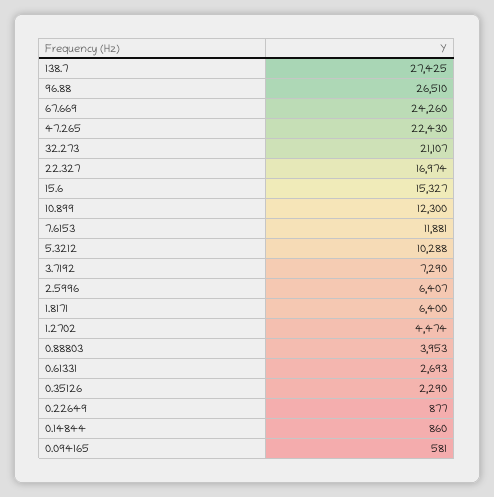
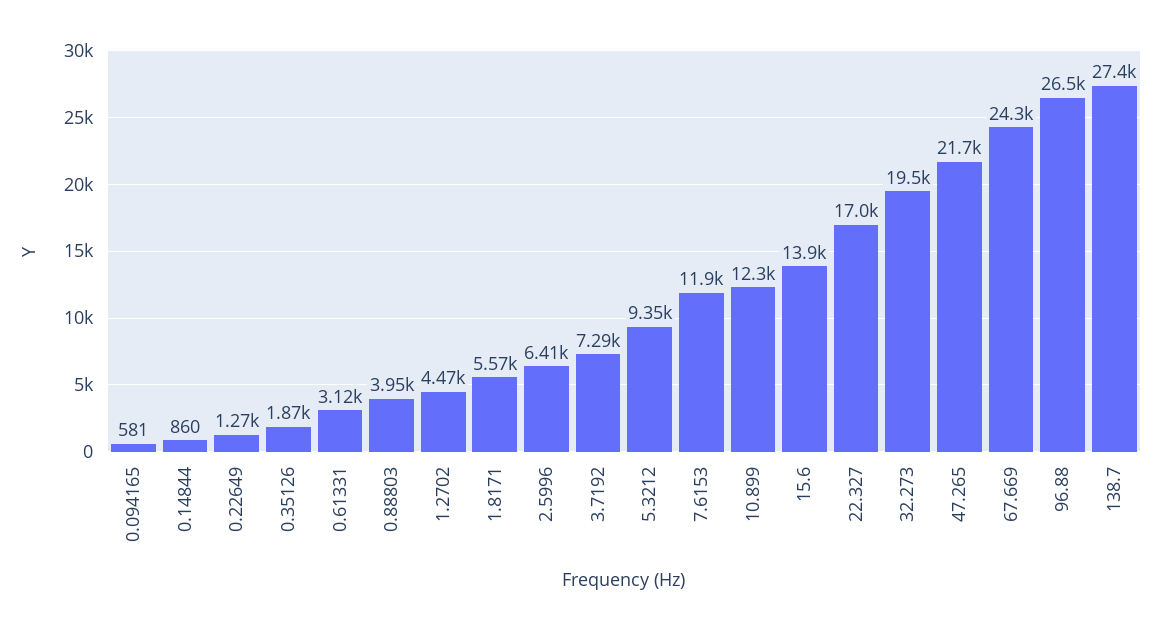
  {
    "138.7": 27425,
    "96.88": 26510,
    "67.669": 24260,
-   "47.265": 22430,
+   "47.265": 21700,
-   "32.273": 21107,
+   "32.273": 19500,
    "22.327": 16974,
-   "15.6": 15327,
+   "15.6": 13900,
    "10.899": 12300,
    "7.6153": 11881,
-   "5.3212": 10288,
+   "5.3212": 9350,
    "3.7192": 7290,
    "2.5996": 6407,
-   "1.8171": 6400,
+   "1.8171": 5570,
    "1.2702": 4474,
    "0.88803": 3953,
-   "0.61331": 2693,
+   "0.61331": 3120,
-   "0.35126": 2290,
+   "0.35126": 1870,
-   "0.22649": 877,
+   "0.22649": 1270,
    "0.14844": 860,
    "0.094165": 581
  }

